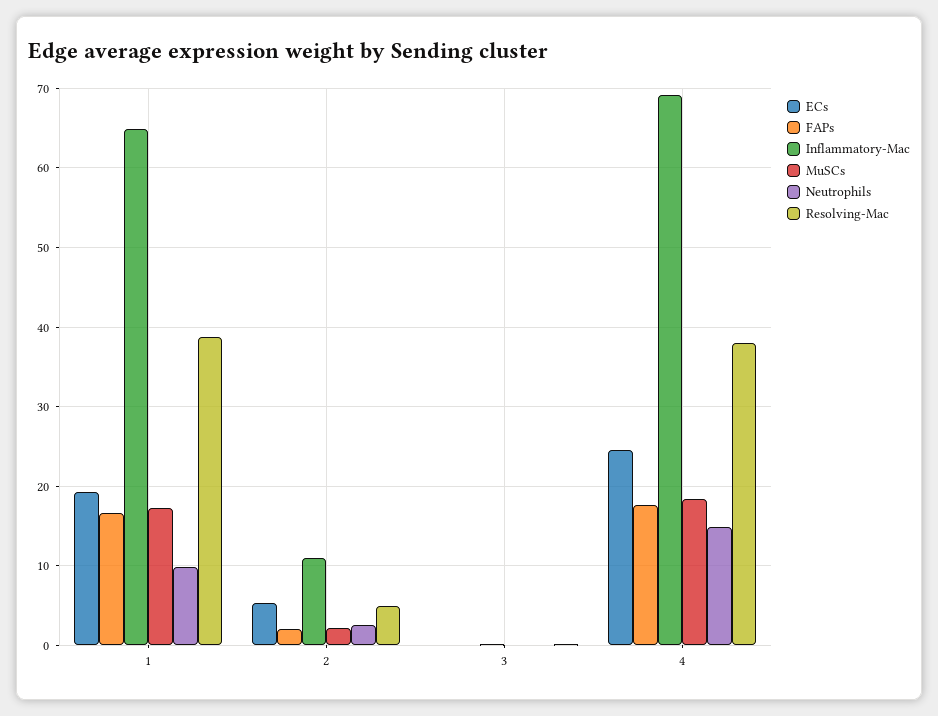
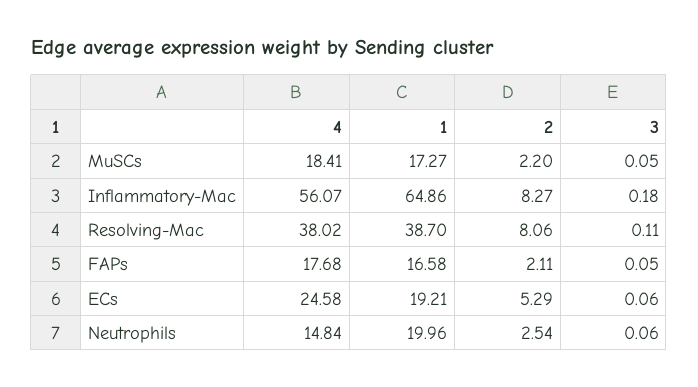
  {
    "ECs": {
      "1": 19.21,
      "2": 5.29,
      "3": 0.06,
      "4": 24.58
    },
    "FAPs": {
      "1": 16.58,
      "2": 2.11,
      "3": 0.05,
      "4": 17.68
    },
    "Inflammatory-Mac": {
      "1": 64.86,
-     "2": 11,
+     "2": 8.27,
      "3": 0.18,
-     "4": 69
+     "4": 56.07
    },
    "MuSCs": {
      "1": 17.27,
      "2": 2.2,
      "3": 0.05,
      "4": 18.41
    },
    "Neutrophils": {
-     "1": 10,
+     "1": 19.96,
      "2": 2.54,
      "3": 0.06,
      "4": 14.84
    },
    "Resolving-Mac": {
      "1": 38.7,
-     "2": 5,
+     "2": 8.06,
      "3": 0.11,
      "4": 38.02
    }
  }

